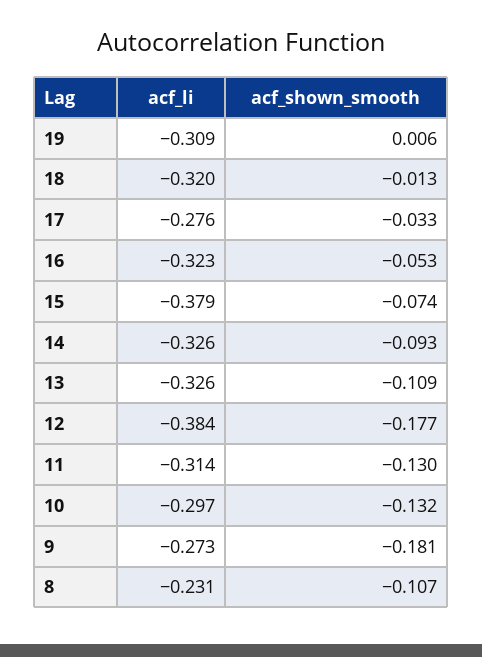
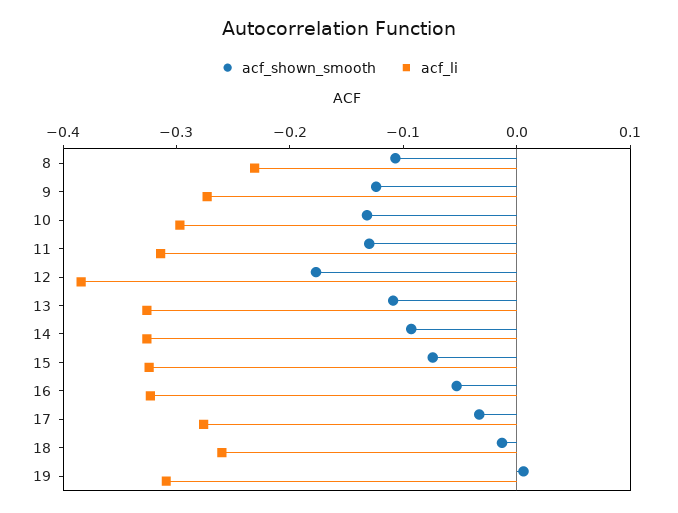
  {
    "acf_li": {
      "19": -0.309,
-     "18": -0.32,
+     "18": -0.26,
      "17": -0.276,
      "16": -0.323,
-     "15": -0.379,
+     "15": -0.32,
      "14": -0.326,
      "13": -0.326,
      "12": -0.384,
      "11": -0.314,
      "10": -0.297,
      "9": -0.273,
      "8": -0.231
    },
    "acf_shown_smooth": {
      "19": 0.006,
      "18": -0.013,
      "17": -0.033,
      "16": -0.053,
      "15": -0.074,
      "14": -0.093,
      "13": -0.109,
      "12": -0.177,
      "11": -0.13,
      "10": -0.132,
-     "9": -0.181,
+     "9": -0.12,
      "8": -0.107
    }
  }

